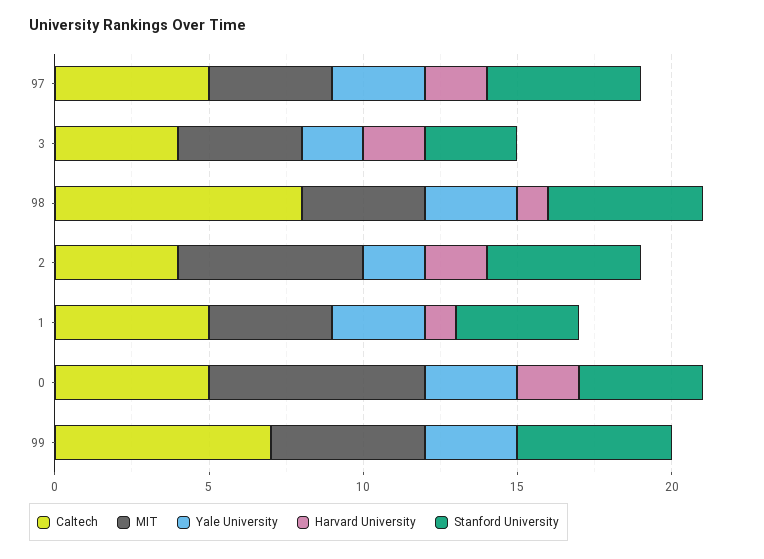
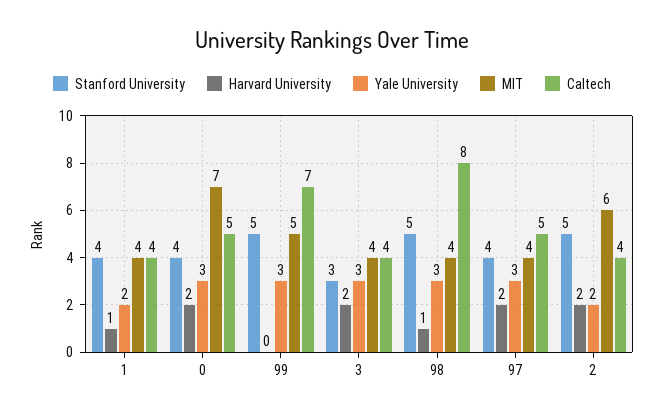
  {
    "Caltech": {
      "97": 5,
      "3": 4,
      "98": 8,
      "2": 4,
-     "1": 5,
+     "1": 4,
      "0": 5,
      "99": 7
    },
    "MIT": {
      "97": 4,
      "3": 4,
      "98": 4,
      "2": 6,
      "1": 4,
      "0": 7,
      "99": 5
    },
    "Yale University": {
      "97": 3,
-     "3": 2,
+     "3": 3,
      "98": 3,
      "2": 2,
-     "1": 3,
+     "1": 2,
      "0": 3,
      "99": 3
    },
    "Harvard University": {
      "97": 2,
      "3": 2,
      "98": 1,
      "2": 2,
      "1": 1,
      "0": 2,
      "99": 0
    },
    "Stanford University": {
-     "97": 5,
+     "97": 4,
      "3": 3,
      "98": 5,
      "2": 5,
      "1": 4,
      "0": 4,
      "99": 5
    }
  }

